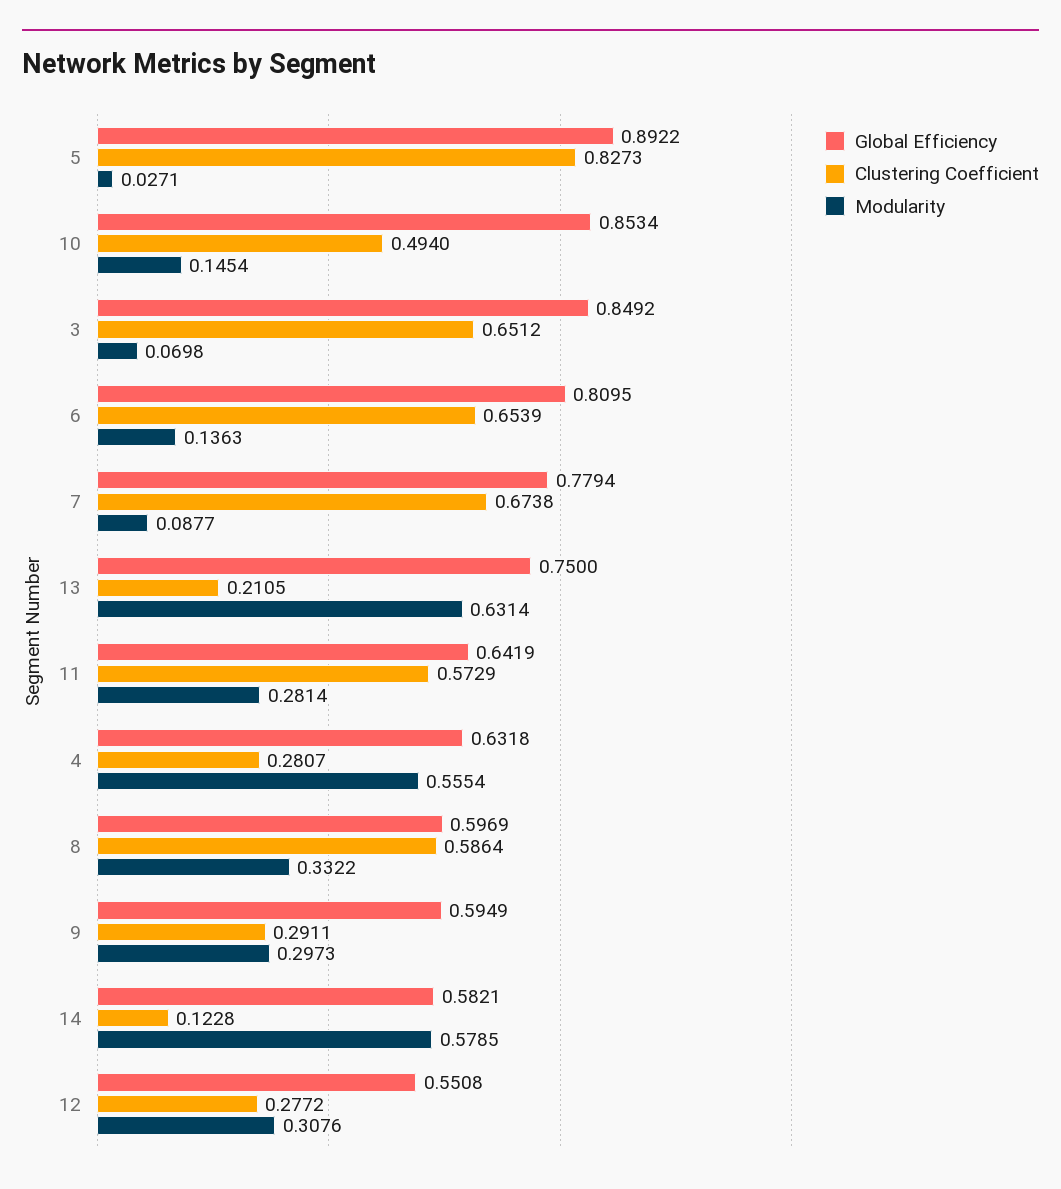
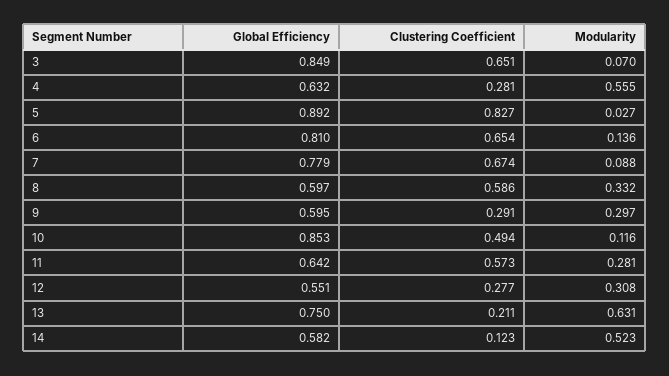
  {
    "Global Efficiency": {
      "5": 0.8922,
      "10": 0.8534,
      "3": 0.8492,
      "6": 0.8095,
      "7": 0.7794,
      "13": 0.75,
      "11": 0.6419,
      "4": 0.6318,
      "8": 0.5969,
      "9": 0.5949,
      "14": 0.5821,
      "12": 0.5508
    },
    "Clustering Coefficient": {
      "5": 0.8273,
      "10": 0.494,
      "3": 0.6512,
      "6": 0.6539,
      "7": 0.6738,
      "13": 0.2105,
      "11": 0.5729,
      "4": 0.2807,
      "8": 0.5864,
      "9": 0.2911,
      "14": 0.1228,
      "12": 0.2772
    },
    "Modularity": {
      "5": 0.0271,
-     "10": 0.1454,
+     "10": 0.116,
      "3": 0.0698,
      "6": 0.1363,
      "7": 0.0877,
      "13": 0.6314,
      "11": 0.2814,
      "4": 0.5554,
      "8": 0.3322,
      "9": 0.2973,
-     "14": 0.5785,
+     "14": 0.523,
      "12": 0.3076
    }
  }

